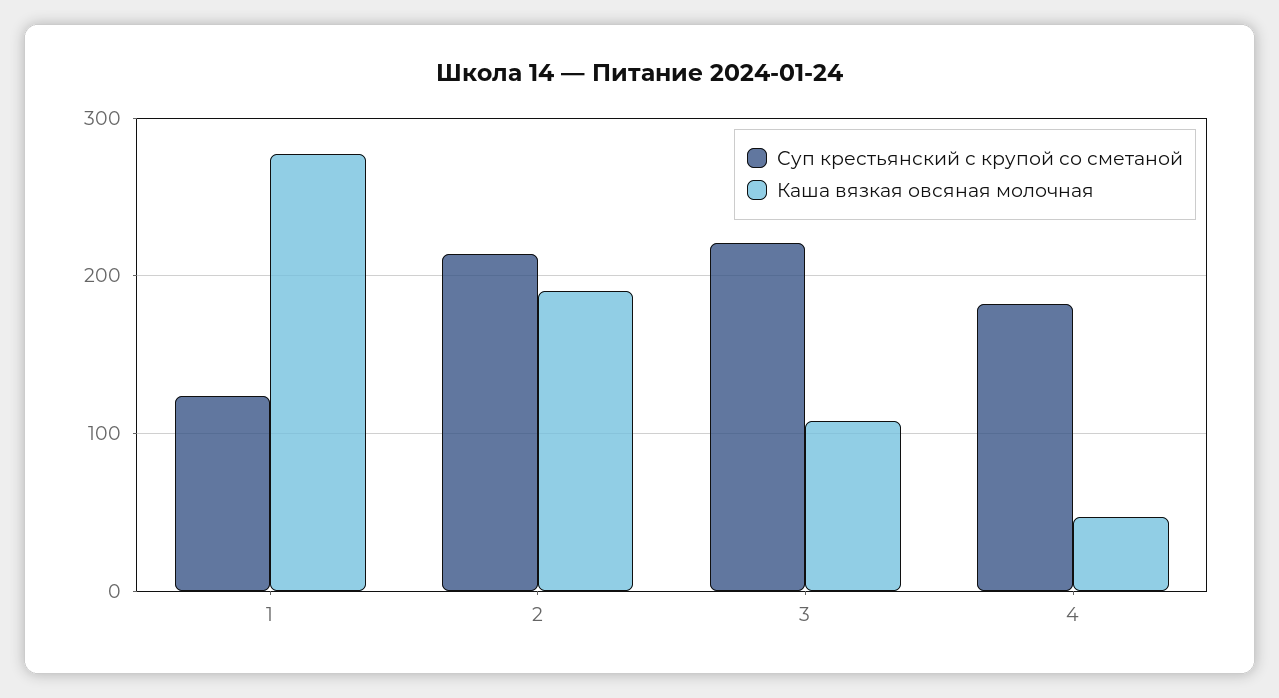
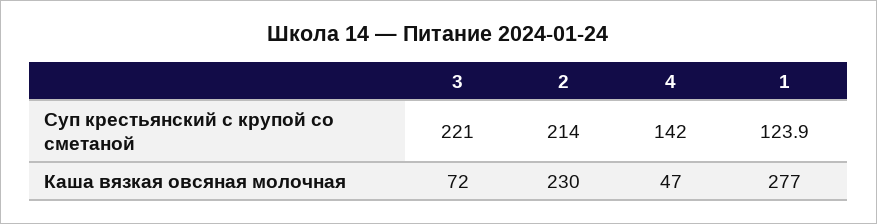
  {
    "Суп крестьянский с крупой со сметаной": {
      "1": 123.9,
      "2": 214,
      "3": 221,
-     "4": 180
+     "4": 142
    },
    "Каша вязкая овсяная молочная": {
      "1": 277,
-     "2": 190,
+     "2": 230,
-     "3": 110,
+     "3": 72,
      "4": 47
    }
  }

